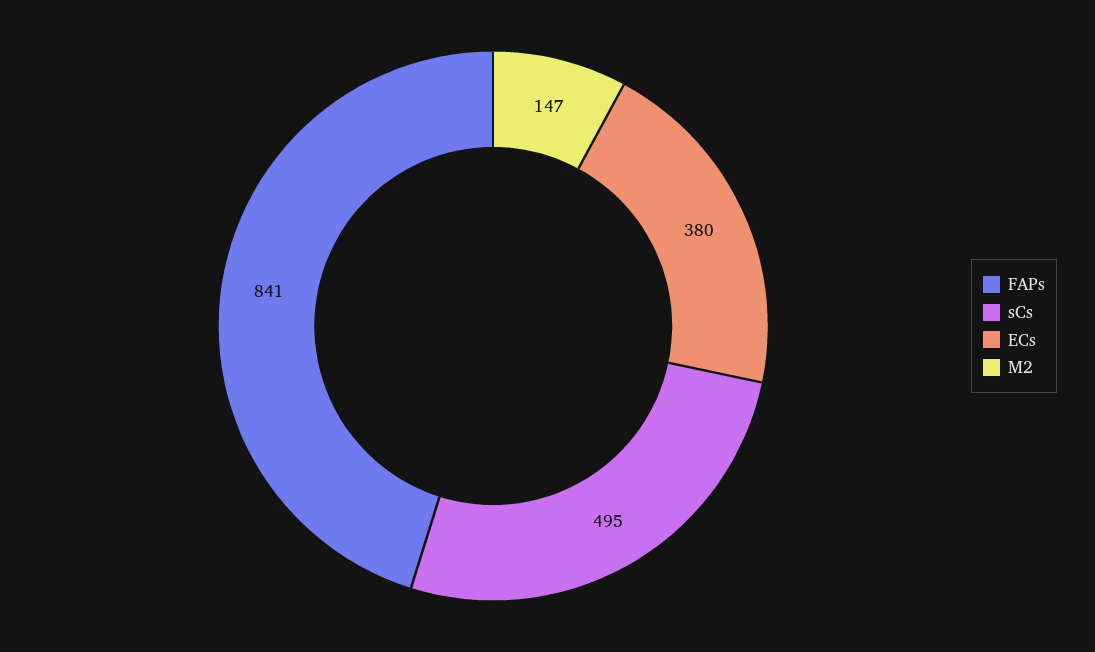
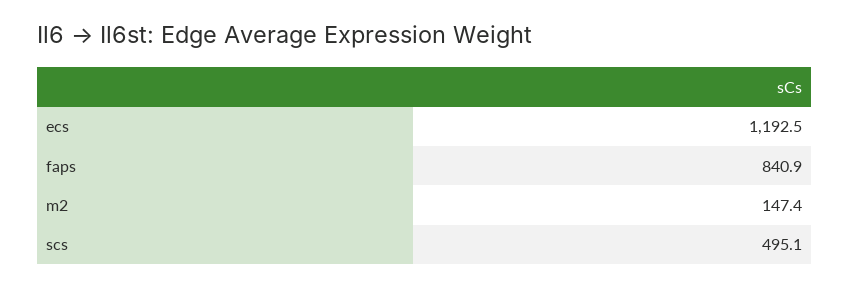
  {
    "FAPs": 840.9,
    "sCs": 495.1,
-   "ECs": 380,
+   "ECs": 1192.5,
    "M2": 147.4
  }

